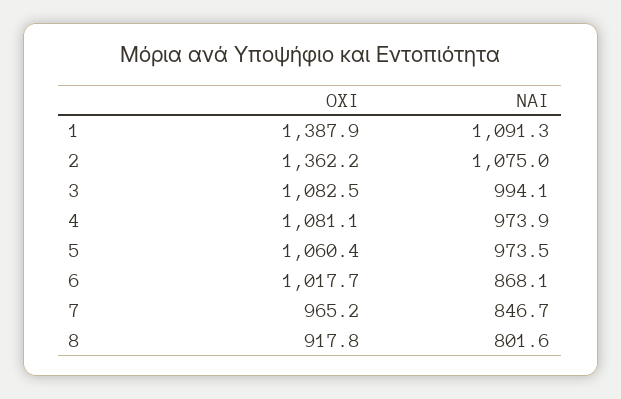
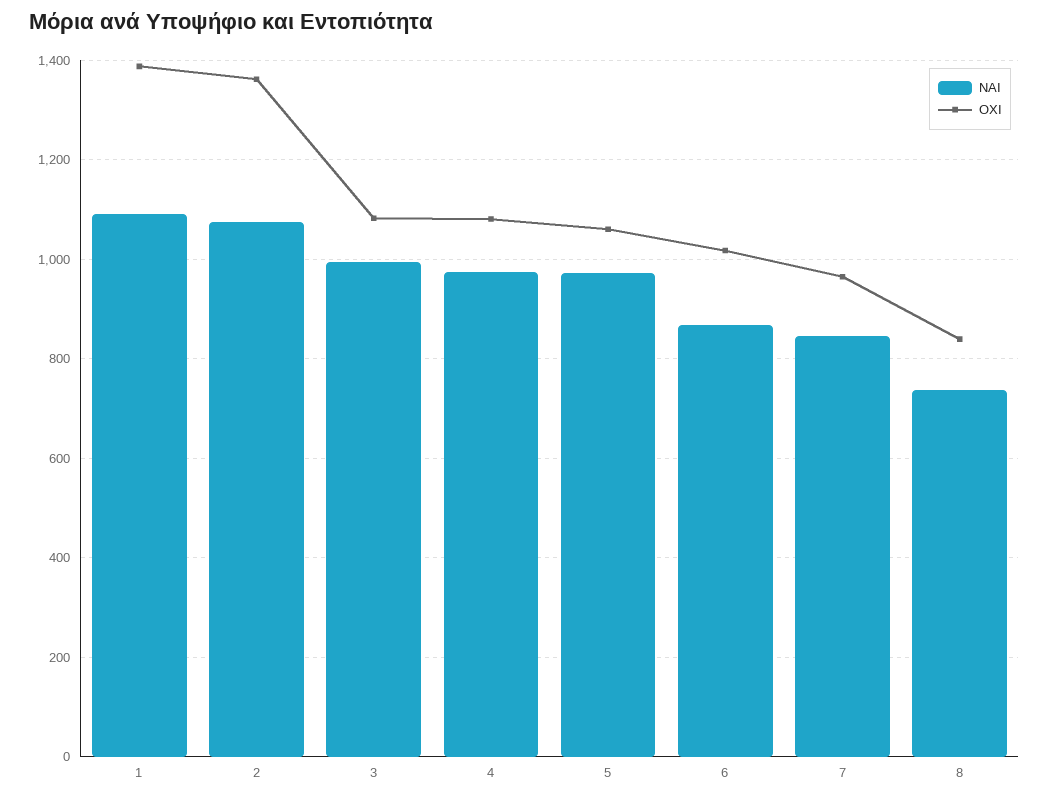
  {
    "ΟΧΙ": {
      "1": 1387.9,
      "2": 1362.2,
      "3": 1082.5,
      "4": 1081.1,
      "5": 1060.4,
      "6": 1017.7,
      "7": 965.2,
-     "8": 917.8
+     "8": 840
    },
    "ΝΑΙ": {
      "1": 1091.3,
      "2": 1075,
      "3": 994.1,
      "4": 973.9,
      "5": 973.5,
      "6": 868.1,
      "7": 846.7,
-     "8": 801.6
+     "8": 740
    }
  }

